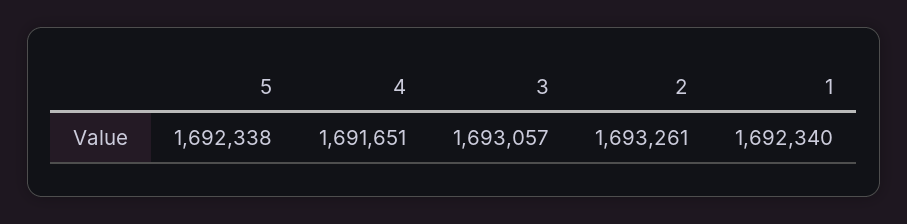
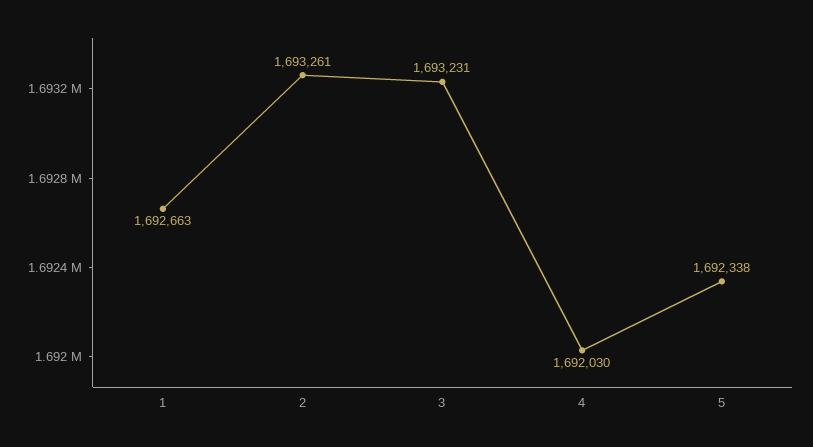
  {
    "5": 1692338,
-   "4": 1691651,
+   "4": 1692030,
-   "3": 1693057,
+   "3": 1693231,
    "2": 1693261,
-   "1": 1692340
+   "1": 1692663
  }

